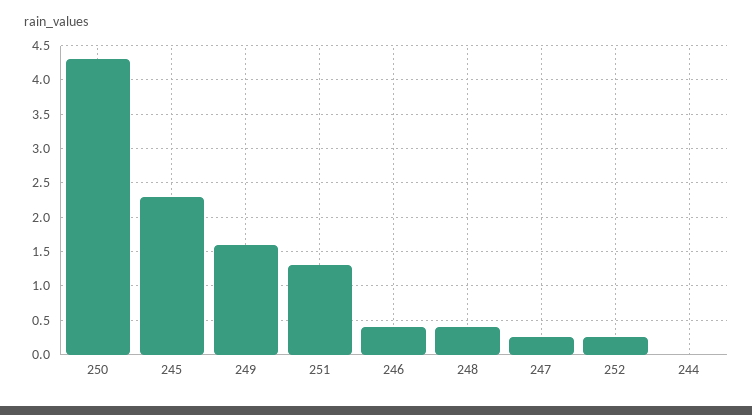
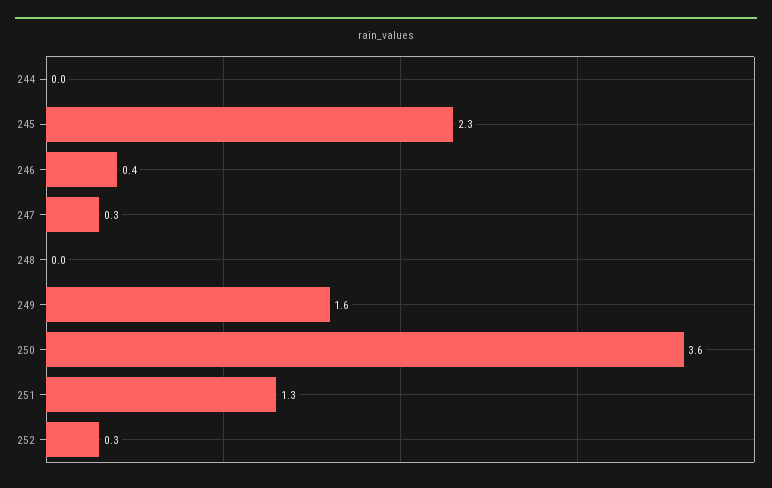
  {
-   "250": 4.3,
+   "250": 3.6,
    "245": 2.3,
    "249": 1.6,
    "251": 1.3,
    "246": 0.4,
-   "248": 0.4,
+   "248": 0,
    "247": 0.3,
    "252": 0.3,
    "244": 0
  }

